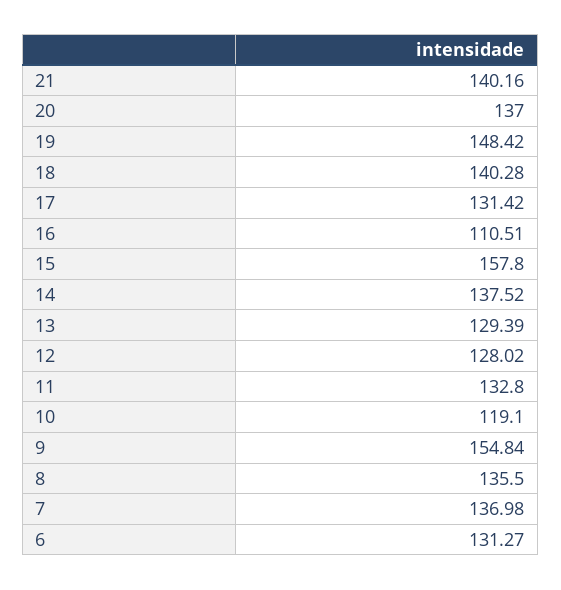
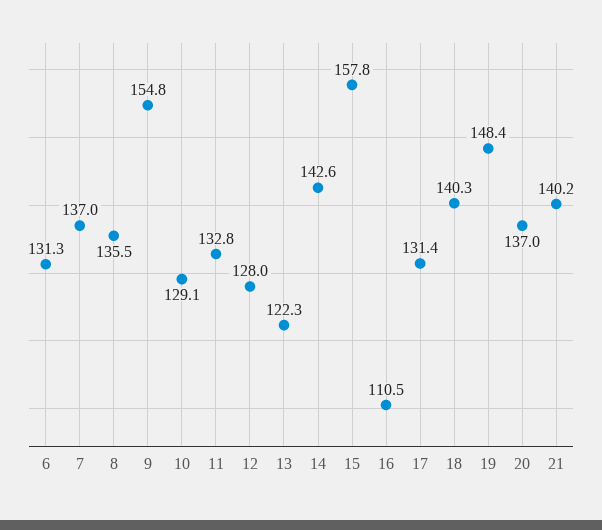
  {
    "21": 140.16,
    "20": 137,
    "19": 148.42,
    "18": 140.28,
    "17": 131.42,
    "16": 110.51,
    "15": 157.8,
-   "14": 137.52,
+   "14": 142.6,
-   "13": 129.39,
+   "13": 122.3,
    "12": 128.02,
    "11": 132.8,
-   "10": 119.1,
+   "10": 129.1,
    "9": 154.84,
    "8": 135.5,
    "7": 136.98,
    "6": 131.27
  }

